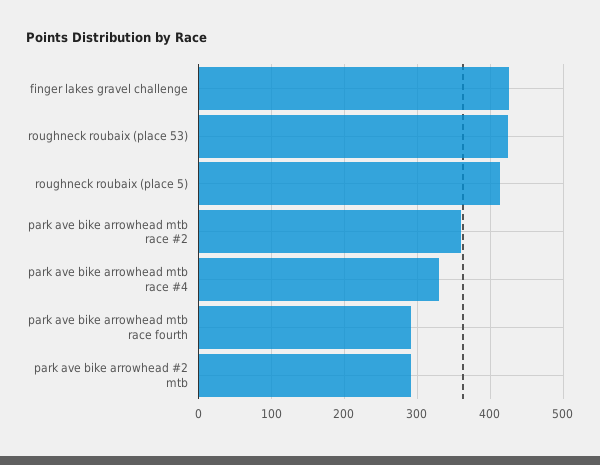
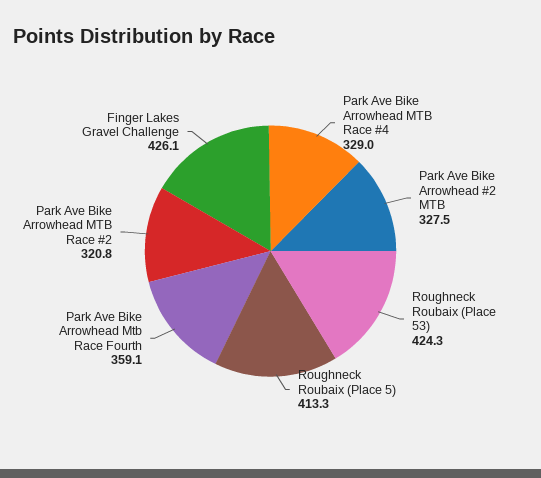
  {
    "finger lakes gravel challenge": 426.1,
    "roughneck roubaix (place 53)": 424.3,
    "roughneck roubaix (place 5)": 413.3,
-   "park ave bike arrowhead mtb race #2": 360,
+   "park ave bike arrowhead mtb race #2": 320.8,
    "park ave bike arrowhead mtb race #4": 329,
-   "park ave bike arrowhead mtb race fourth": 290,
+   "park ave bike arrowhead mtb race fourth": 359.1,
-   "park ave bike arrowhead #2 mtb": 290
+   "park ave bike arrowhead #2 mtb": 327.5
  }

